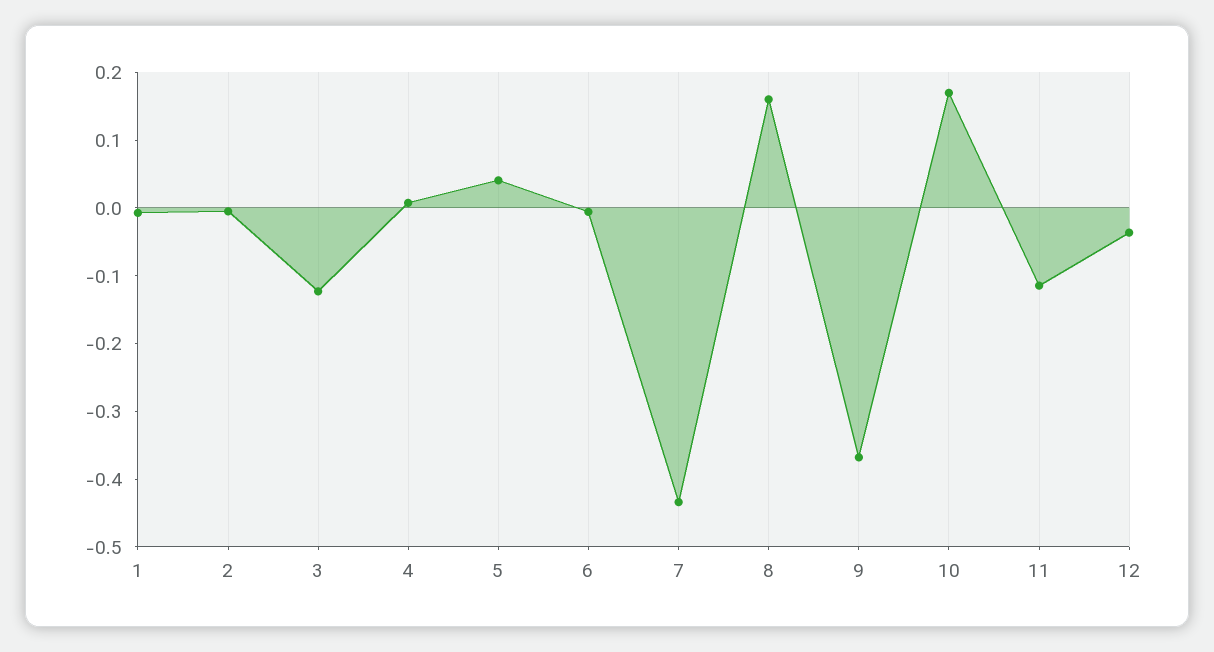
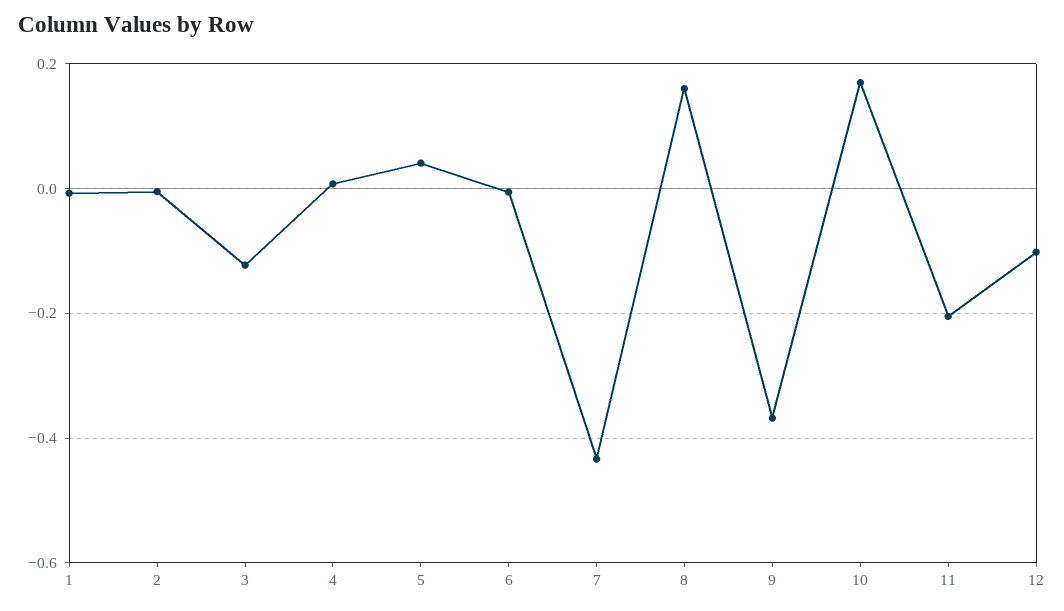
  {
    "1": 0,
    "2": 0,
    "3": -0.12,
    "4": 0,
    "5": 0.04,
    "6": 0,
    "7": -0.44,
    "8": 0.16,
    "9": -0.36,
    "10": 0.16,
-   "11": -0.12,
+   "11": -0.2,
-   "12": -0.04
+   "12": -0.1
  }

